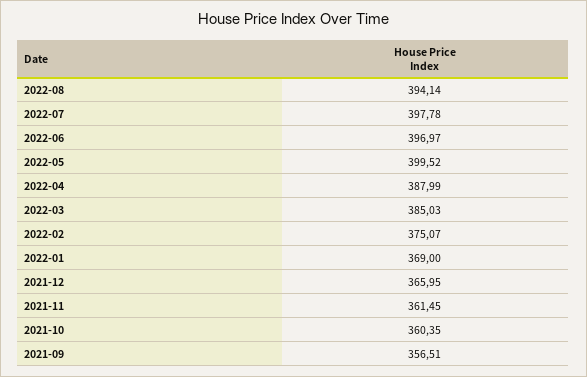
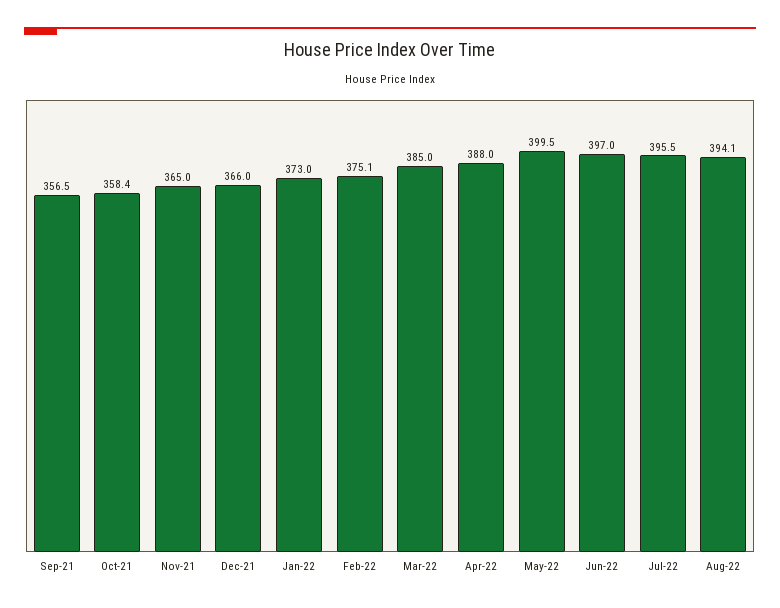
  {
    "2022-08": 394.14,
-   "2022-07": 397.78,
+   "2022-07": 395.5,
    "2022-06": 396.97,
    "2022-05": 399.52,
    "2022-04": 387.99,
    "2022-03": 385.03,
    "2022-02": 375.07,
-   "2022-01": 369,
+   "2022-01": 373,
    "2021-12": 365.95,
-   "2021-11": 361.45,
+   "2021-11": 365,
-   "2021-10": 360.35,
+   "2021-10": 358.4,
    "2021-09": 356.51
  }

